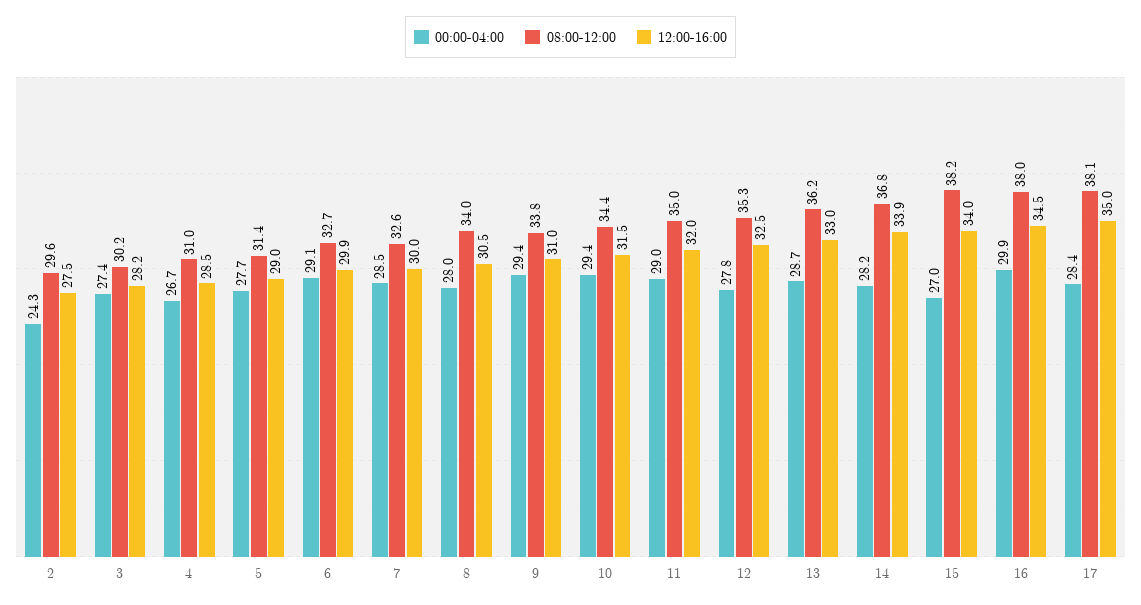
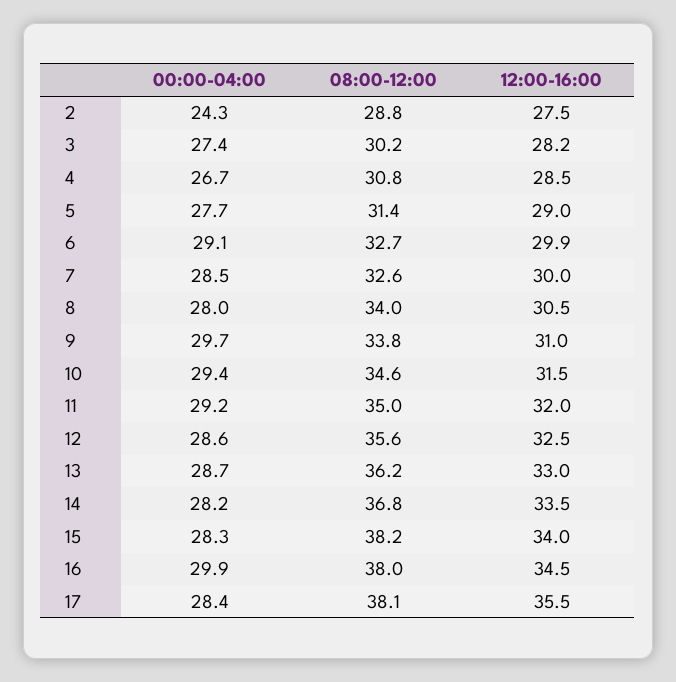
  {
    "00:00-04:00": {
      "2": 24.3,
      "3": 27.4,
      "4": 26.7,
      "5": 27.7,
      "6": 29.1,
      "7": 28.5,
      "8": 28,
-     "9": 29.4,
+     "9": 29.7,
      "10": 29.4,
-     "11": 29,
+     "11": 29.2,
-     "12": 27.8,
+     "12": 28.6,
      "13": 28.7,
      "14": 28.2,
-     "15": 27,
+     "15": 28.3,
      "16": 29.9,
      "17": 28.4
    },
    "08:00-12:00": {
-     "2": 29.6,
+     "2": 28.8,
      "3": 30.2,
-     "4": 31,
+     "4": 30.8,
      "5": 31.4,
      "6": 32.7,
      "7": 32.6,
      "8": 34,
      "9": 33.8,
-     "10": 34.4,
+     "10": 34.6,
      "11": 35,
-     "12": 35.3,
+     "12": 35.6,
      "13": 36.2,
      "14": 36.8,
      "15": 38.2,
      "16": 38,
      "17": 38.1
    },
    "12:00-16:00": {
      "2": 27.5,
      "3": 28.2,
      "4": 28.5,
      "5": 29,
      "6": 29.9,
      "7": 30,
      "8": 30.5,
      "9": 31,
      "10": 31.5,
      "11": 32,
      "12": 32.5,
      "13": 33,
-     "14": 33.9,
+     "14": 33.5,
      "15": 34,
      "16": 34.5,
-     "17": 35
+     "17": 35.5
    }
  }

